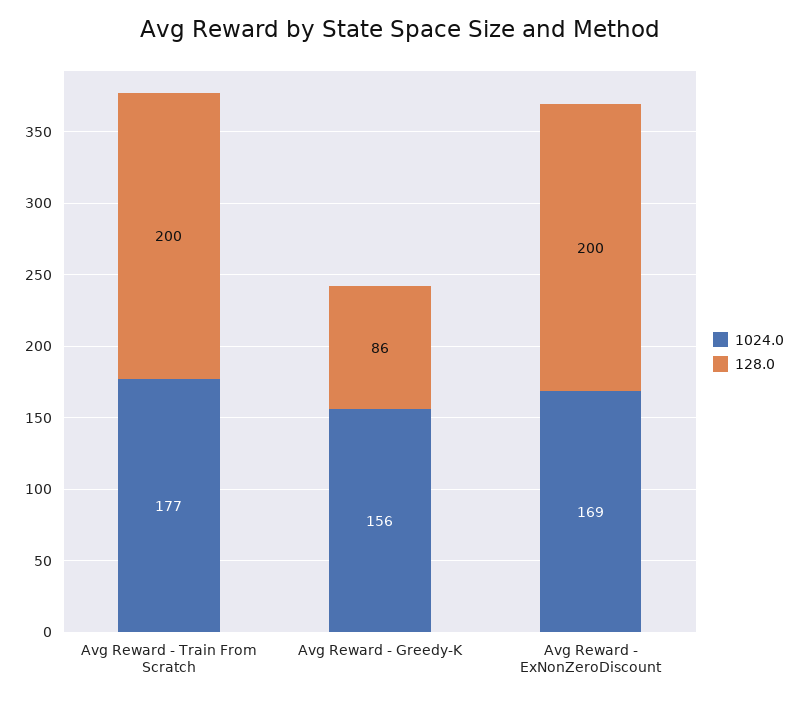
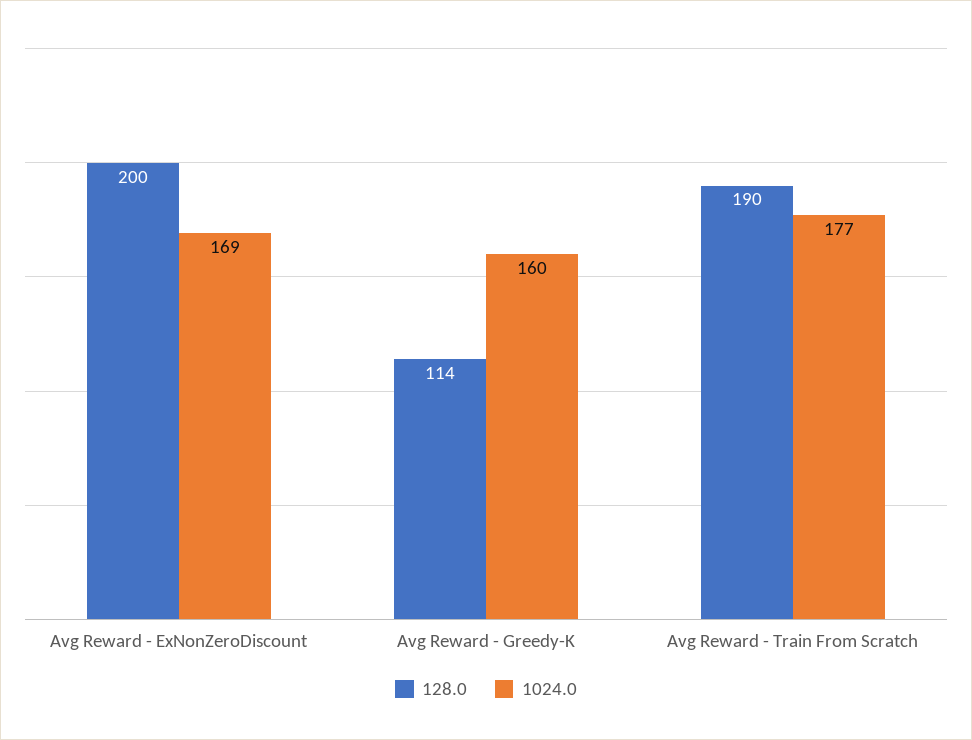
  {
    "1024.0": {
      "Avg Reward - Train From Scratch": 177,
-     "Avg Reward - Greedy-K": 156,
+     "Avg Reward - Greedy-K": 160,
      "Avg Reward - ExNonZeroDiscount": 169
    },
    "128.0": {
-     "Avg Reward - Train From Scratch": 200,
+     "Avg Reward - Train From Scratch": 190,
-     "Avg Reward - Greedy-K": 86,
+     "Avg Reward - Greedy-K": 114,
      "Avg Reward - ExNonZeroDiscount": 200
    }
  }

